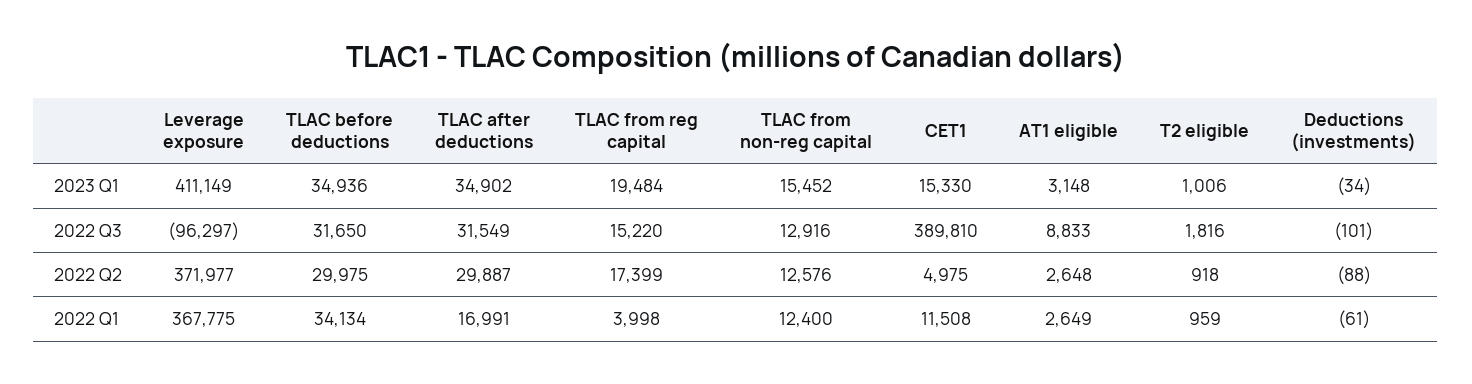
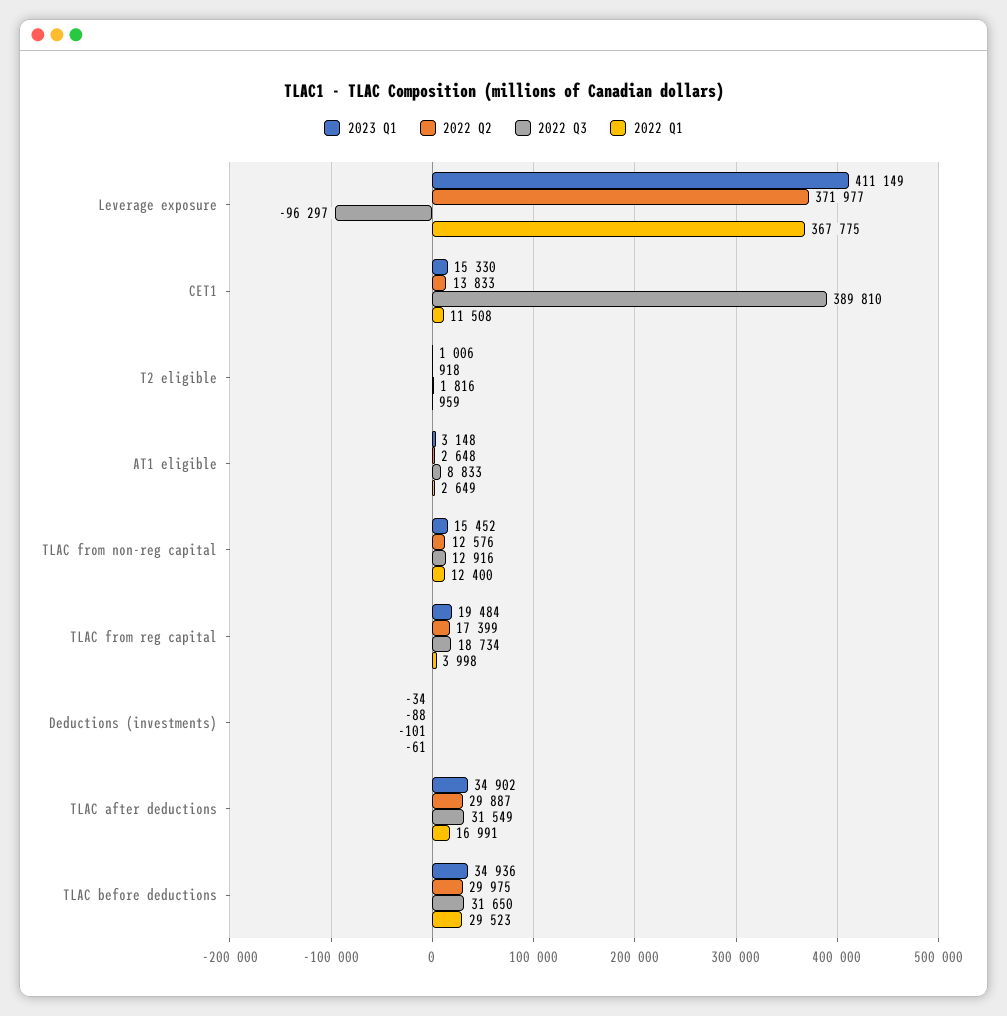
  {
    "2023 Q1": {
      "Leverage exposure": 411149,
      "TLAC before deductions": 34936,
      "TLAC after deductions": 34902,
      "TLAC from reg capital": 19484,
      "TLAC from non-reg capital": 15452,
      "CET1": 15330,
      "AT1 eligible": 3148,
      "T2 eligible": 1006,
      "Deductions (investments)": -34
    },
    "2022 Q3": {
      "Leverage exposure": -96297,
      "TLAC before deductions": 31650,
      "TLAC after deductions": 31549,
-     "TLAC from reg capital": 15220,
+     "TLAC from reg capital": 18734,
      "TLAC from non-reg capital": 12916,
      "CET1": 389810,
      "AT1 eligible": 8833,
      "T2 eligible": 1816,
      "Deductions (investments)": -101
    },
    "2022 Q2": {
      "Leverage exposure": 371977,
      "TLAC before deductions": 29975,
      "TLAC after deductions": 29887,
      "TLAC from reg capital": 17399,
      "TLAC from non-reg capital": 12576,
-     "CET1": 4975,
+     "CET1": 13833,
      "AT1 eligible": 2648,
      "T2 eligible": 918,
      "Deductions (investments)": -88
    },
    "2022 Q1": {
      "Leverage exposure": 367775,
-     "TLAC before deductions": 34134,
+     "TLAC before deductions": 29523,
      "TLAC after deductions": 16991,
      "TLAC from reg capital": 3998,
      "TLAC from non-reg capital": 12400,
      "CET1": 11508,
      "AT1 eligible": 2649,
      "T2 eligible": 959,
      "Deductions (investments)": -61
    }
  }

